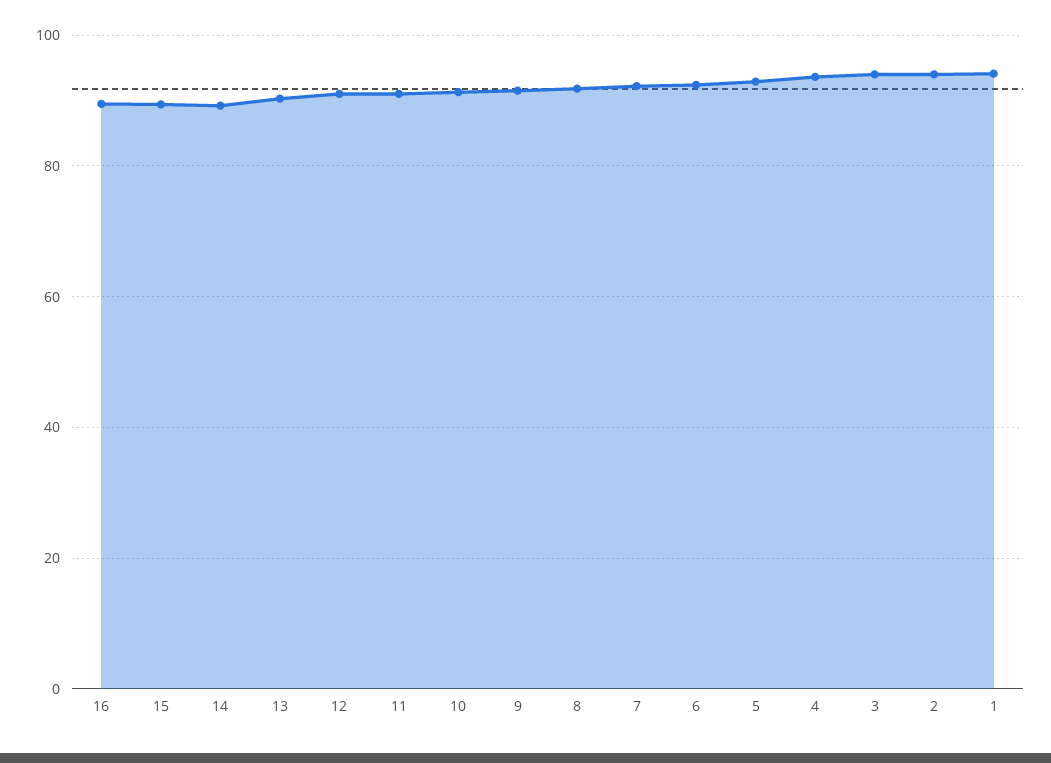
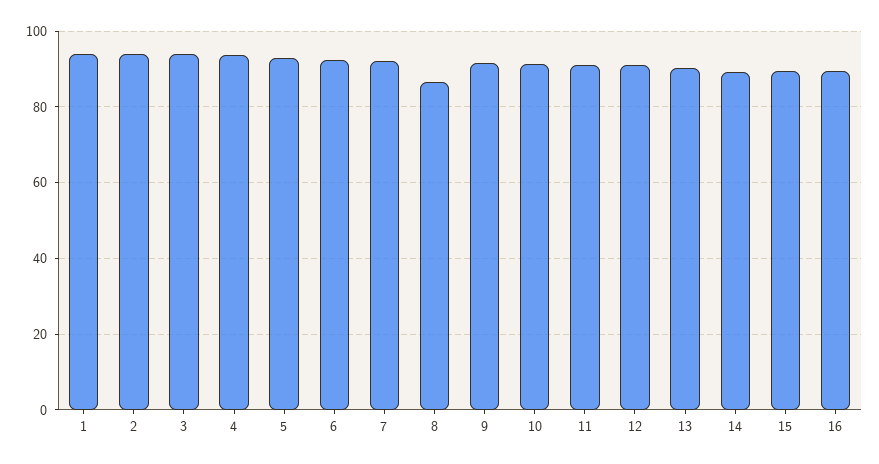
  {
    "16": 90,
    "15": 90,
    "14": 90,
    "13": 90,
    "12": 92,
    "11": 92,
    "10": 92,
    "9": 92,
-   "8": 92,
+   "8": 86,
    "7": 92,
    "6": 92,
    "5": 92,
    "4": 94,
    "3": 94,
    "2": 94,
    "1": 94
  }

